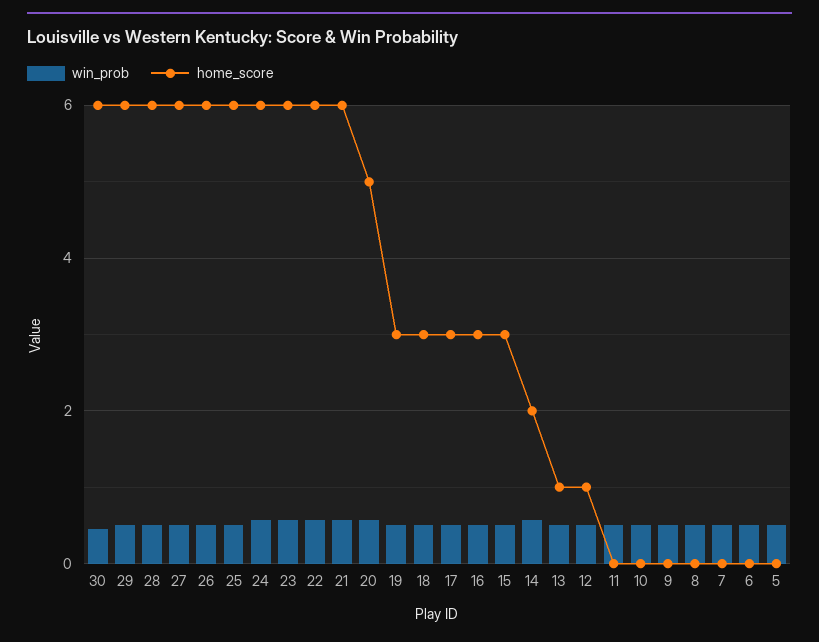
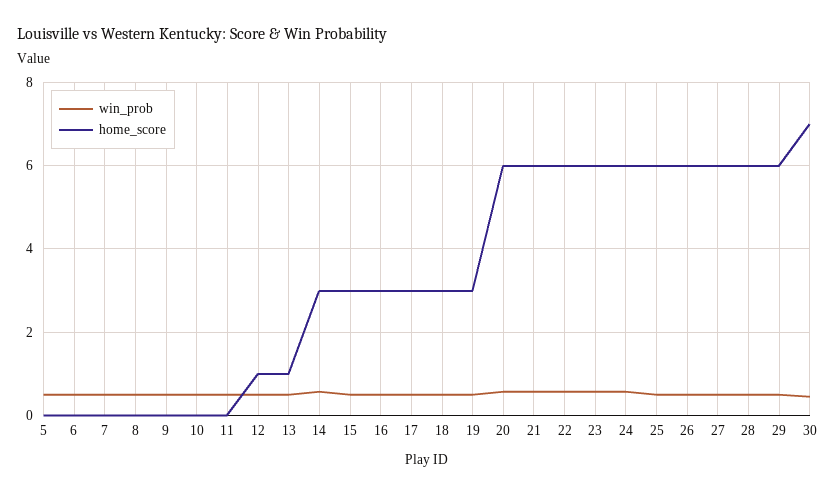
  {
    "win_prob": {
      "30": 0.4,
      "29": 0.6,
      "28": 0.6,
      "27": 0.6,
      "26": 0.6,
      "25": 0.6,
      "24": 0.6,
      "23": 0.6,
      "22": 0.6,
      "21": 0.6,
      "20": 0.6,
      "19": 0.6,
      "18": 0.6,
      "17": 0.6,
      "16": 0.6,
      "15": 0.6,
      "14": 0.6,
      "13": 0.6,
      "12": 0.6,
      "11": 0.6,
      "10": 0.6,
      "9": 0.6,
      "8": 0.6,
      "7": 0.6,
      "6": 0.6,
      "5": 0.6
    },
    "home_score": {
-     "30": 6,
+     "30": 7,
      "29": 6,
      "28": 6,
      "27": 6,
      "26": 6,
      "25": 6,
      "24": 6,
      "23": 6,
      "22": 6,
      "21": 6,
-     "20": 5,
+     "20": 6,
      "19": 3,
      "18": 3,
      "17": 3,
      "16": 3,
      "15": 3,
-     "14": 2,
+     "14": 3,
      "13": 1,
      "12": 1,
      "11": 0,
      "10": 0,
      "9": 0,
      "8": 0,
      "7": 0,
      "6": 0,
      "5": 0
    }
  }

